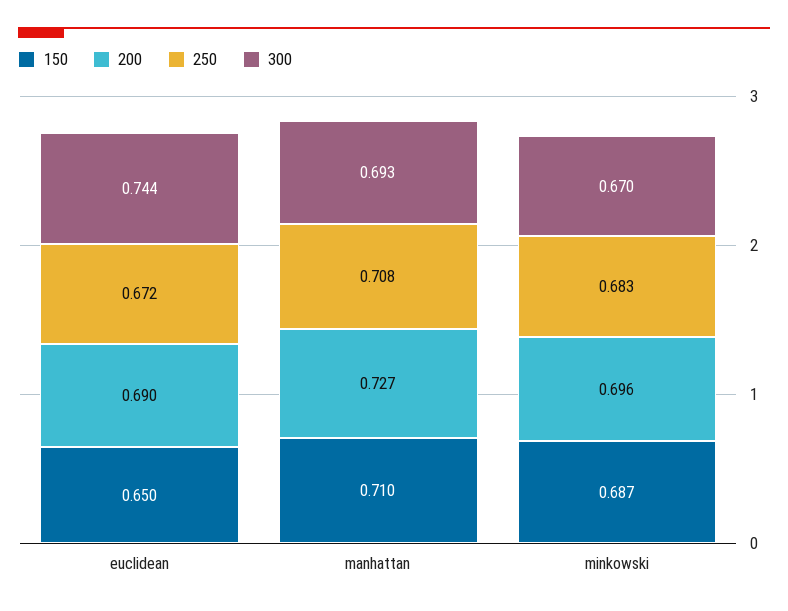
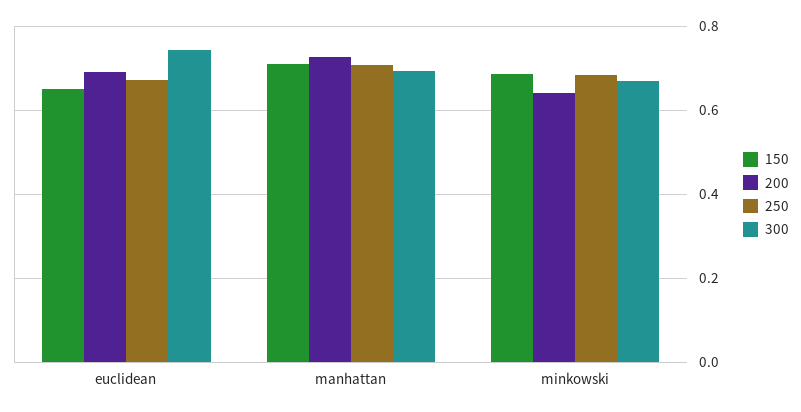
  {
    "150": {
      "euclidean": 0.65,
      "manhattan": 0.71,
      "minkowski": 0.687
    },
    "200": {
      "euclidean": 0.69,
      "manhattan": 0.727,
-     "minkowski": 0.696
+     "minkowski": 0.64
    },
    "250": {
      "euclidean": 0.672,
      "manhattan": 0.708,
      "minkowski": 0.683
    },
    "300": {
      "euclidean": 0.744,
      "manhattan": 0.693,
      "minkowski": 0.67
    }
  }

